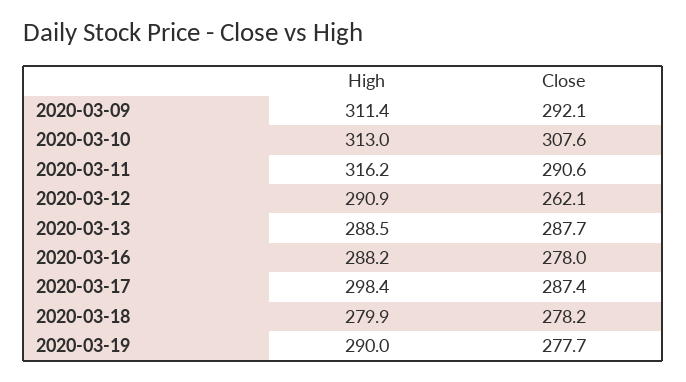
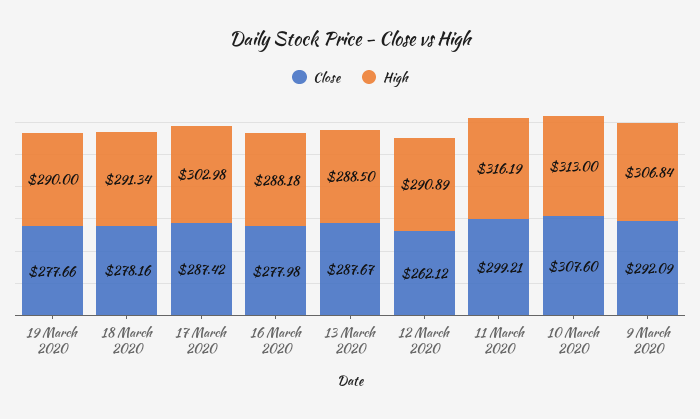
  {
    "High": {
-     "2020-03-09": 311.4,
+     "2020-03-09": 306.84,
      "2020-03-10": 313,
      "2020-03-11": 316.19,
      "2020-03-12": 290.89,
      "2020-03-13": 288.5,
      "2020-03-16": 288.18,
-     "2020-03-17": 298.4,
+     "2020-03-17": 302.98,
-     "2020-03-18": 279.9,
+     "2020-03-18": 291.34,
      "2020-03-19": 290
    },
    "Close": {
      "2020-03-09": 292.09,
      "2020-03-10": 307.6,
-     "2020-03-11": 290.6,
+     "2020-03-11": 299.21,
      "2020-03-12": 262.12,
      "2020-03-13": 287.67,
      "2020-03-16": 277.98,
      "2020-03-17": 287.42,
      "2020-03-18": 278.16,
      "2020-03-19": 277.66
    }
  }

